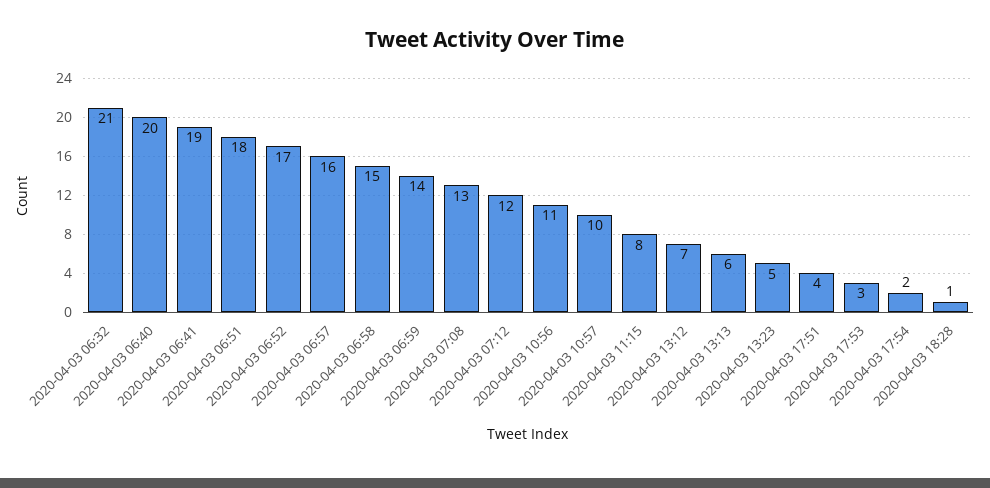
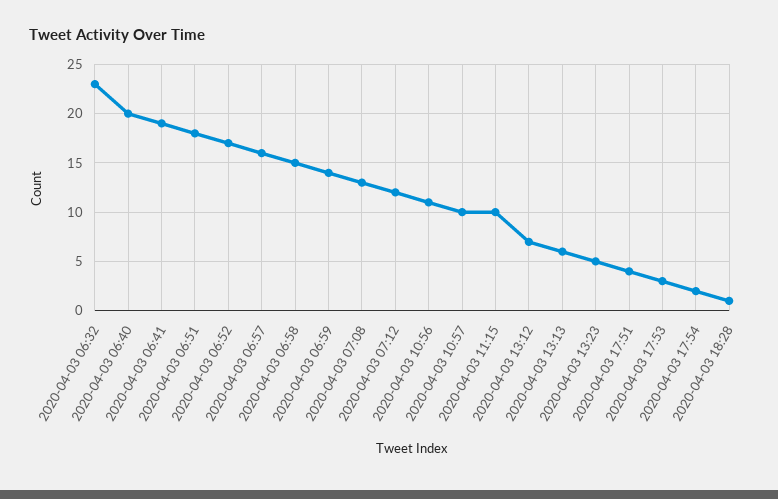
  {
-   "2020-04-03 06:32": 21,
+   "2020-04-03 06:32": 23,
    "2020-04-03 06:40": 20,
    "2020-04-03 06:41": 19,
    "2020-04-03 06:51": 18,
    "2020-04-03 06:52": 17,
    "2020-04-03 06:57": 16,
    "2020-04-03 06:58": 15,
    "2020-04-03 06:59": 14,
    "2020-04-03 07:08": 13,
    "2020-04-03 07:12": 12,
    "2020-04-03 10:56": 11,
    "2020-04-03 10:57": 10,
-   "2020-04-03 11:15": 8,
+   "2020-04-03 11:15": 10,
    "2020-04-03 13:12": 7,
    "2020-04-03 13:13": 6,
    "2020-04-03 13:23": 5,
    "2020-04-03 17:51": 4,
    "2020-04-03 17:53": 3,
    "2020-04-03 17:54": 2,
    "2020-04-03 18:28": 1
  }

